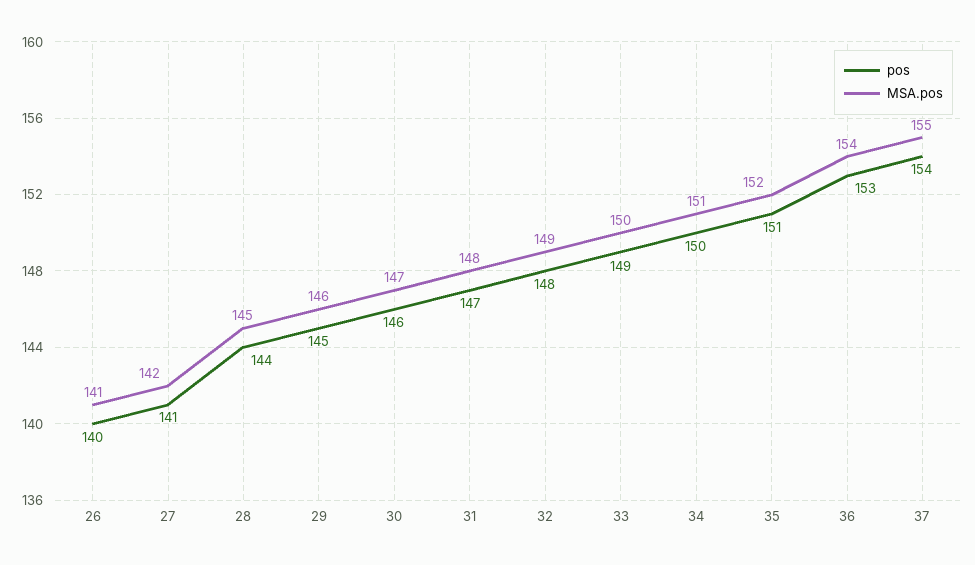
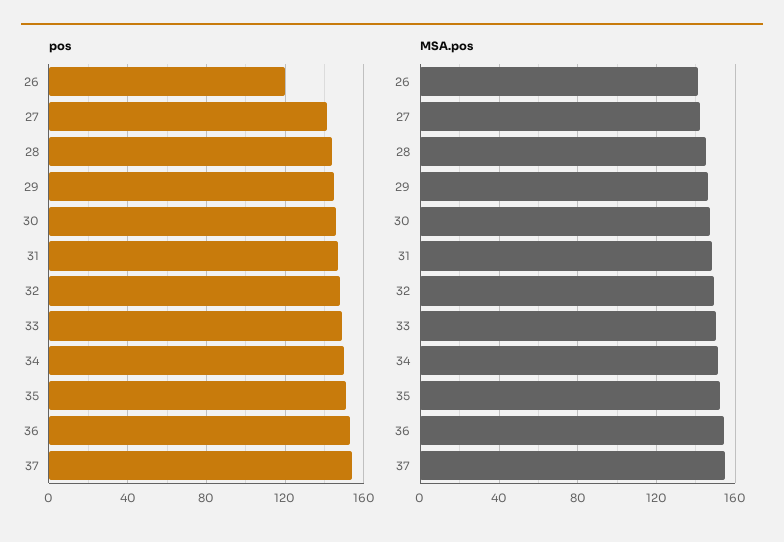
  {
    "pos": {
-     "26": 140,
+     "26": 120,
      "27": 141,
      "28": 144,
      "29": 145,
      "30": 146,
      "31": 147,
      "32": 148,
      "33": 149,
      "34": 150,
      "35": 151,
      "36": 153,
      "37": 154
    },
    "MSA.pos": {
      "26": 141,
      "27": 142,
      "28": 145,
      "29": 146,
      "30": 147,
      "31": 148,
      "32": 149,
      "33": 150,
      "34": 151,
      "35": 152,
      "36": 154,
      "37": 155
    }
  }

